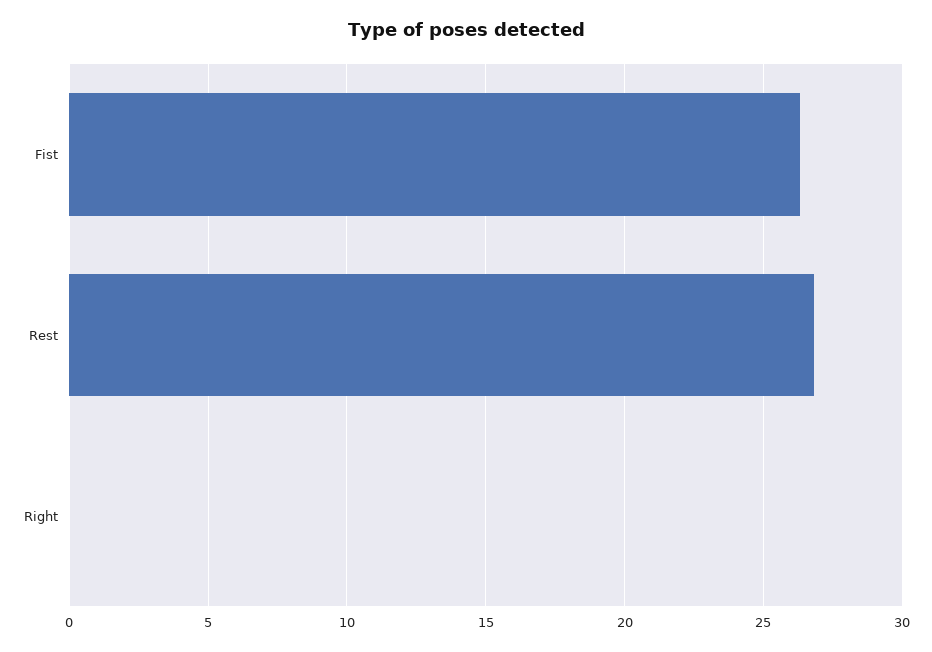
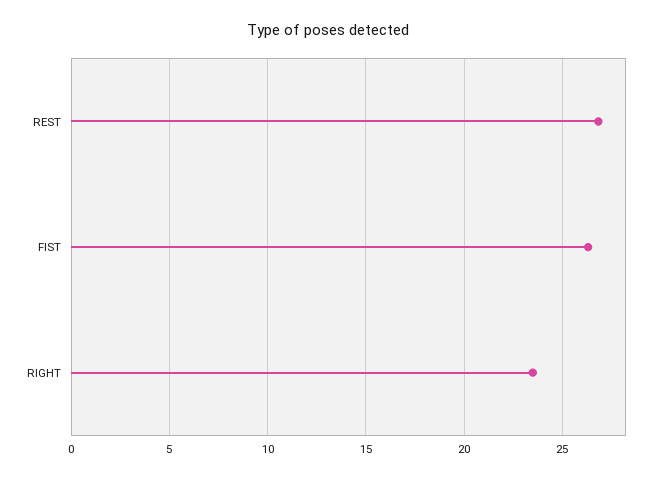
  {
    "Fist": 26.5,
    "Rest": 27,
-   "Right": 0
+   "Right": 23.5
  }

